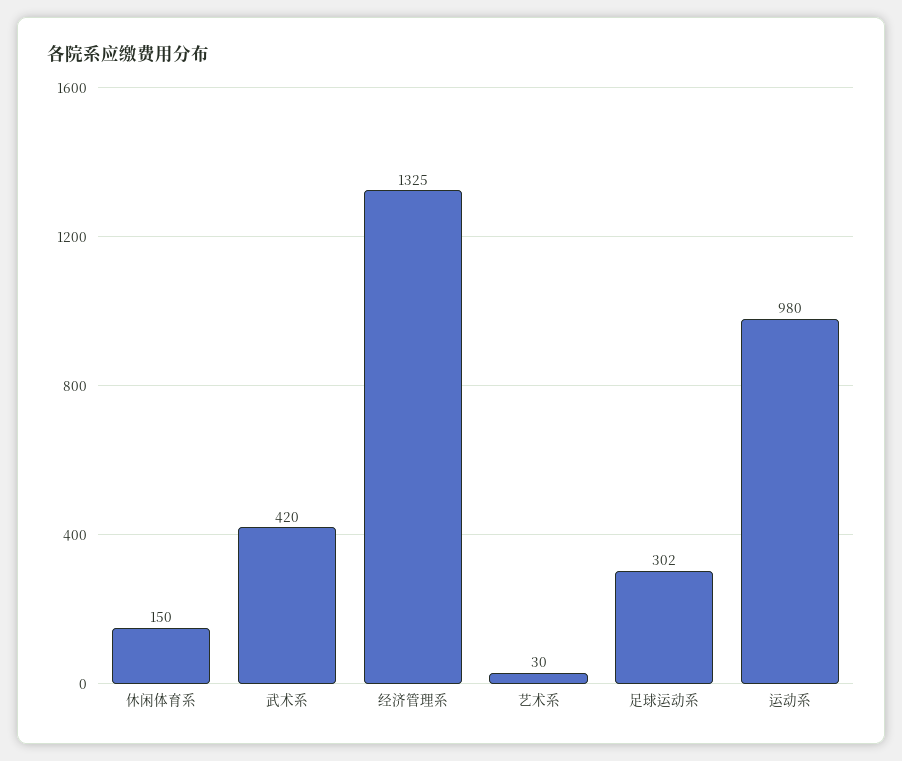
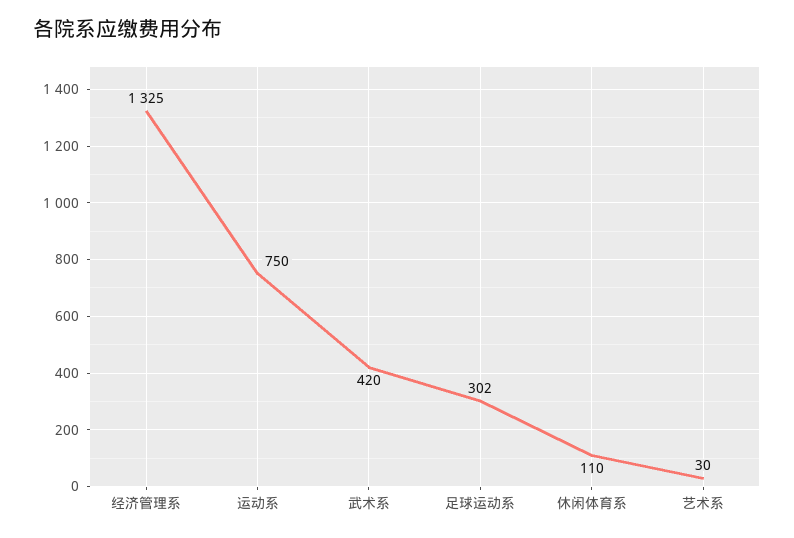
  {
-   "休闲体育系": 150,
+   "休闲体育系": 110,
    "武术系": 420,
    "经济管理系": 1325,
    "艺术系": 30,
    "足球运动系": 302,
-   "运动系": 980
+   "运动系": 750
  }

